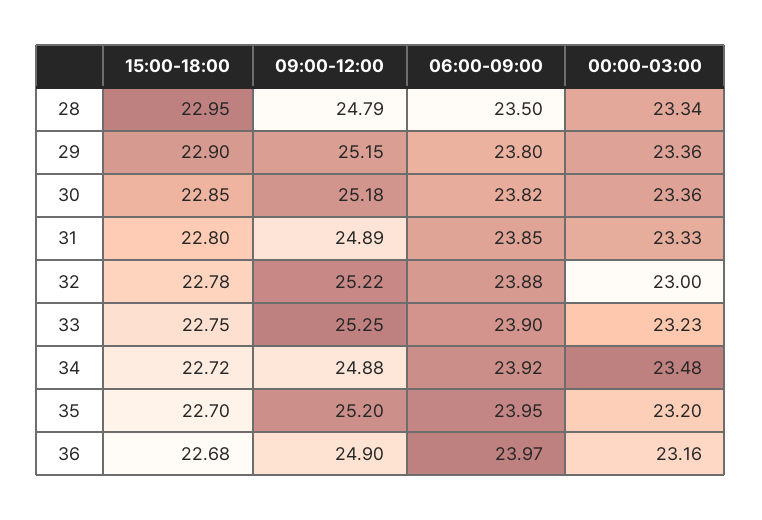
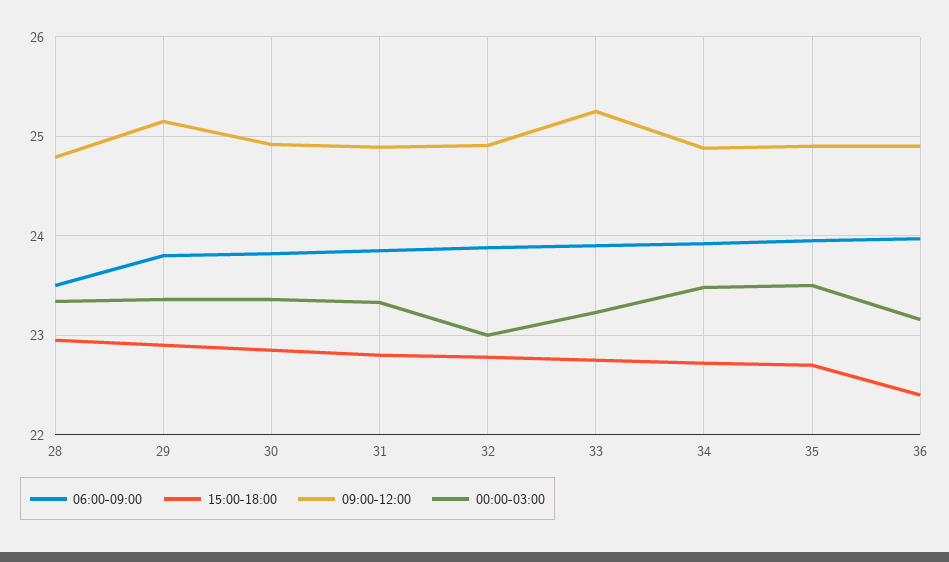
  {
    "15:00-18:00": {
      "28": 22.95,
      "29": 22.9,
      "30": 22.85,
      "31": 22.8,
      "32": 22.78,
      "33": 22.75,
      "34": 22.72,
      "35": 22.7,
-     "36": 22.68
+     "36": 22.4
    },
    "09:00-12:00": {
      "28": 24.79,
      "29": 25.15,
-     "30": 25.18,
+     "30": 24.9,
      "31": 24.89,
-     "32": 25.22,
+     "32": 24.9,
      "33": 25.25,
      "34": 24.88,
-     "35": 25.2,
+     "35": 24.9,
      "36": 24.9
    },
    "06:00-09:00": {
      "28": 23.5,
      "29": 23.8,
      "30": 23.82,
      "31": 23.85,
      "32": 23.88,
      "33": 23.9,
      "34": 23.92,
      "35": 23.95,
      "36": 23.97
    },
    "00:00-03:00": {
      "28": 23.34,
      "29": 23.36,
      "30": 23.36,
      "31": 23.33,
      "32": 23,
      "33": 23.23,
      "34": 23.48,
-     "35": 23.2,
+     "35": 23.5,
      "36": 23.16
    }
  }

